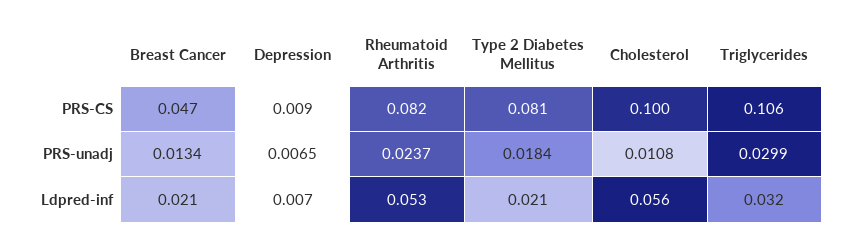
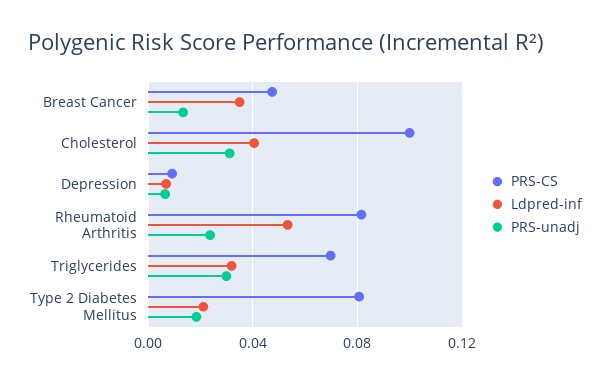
  {
    "PRS-CS": {
      "Breast Cancer": 0.047,
      "Depression": 0.009,
      "Rheumatoid Arthritis": 0.082,
      "Type 2 Diabetes Mellitus": 0.081,
      "Cholesterol": 0.1,
-     "Triglycerides": 0.106
+     "Triglycerides": 0.07
    },
    "PRS-unadj": {
      "Breast Cancer": 0.0134,
      "Depression": 0.0065,
      "Rheumatoid Arthritis": 0.0237,
      "Type 2 Diabetes Mellitus": 0.0184,
-     "Cholesterol": 0.0108,
+     "Cholesterol": 0.03,
      "Triglycerides": 0.0299
    },
    "Ldpred-inf": {
-     "Breast Cancer": 0.021,
+     "Breast Cancer": 0.035,
      "Depression": 0.007,
      "Rheumatoid Arthritis": 0.053,
      "Type 2 Diabetes Mellitus": 0.021,
-     "Cholesterol": 0.056,
+     "Cholesterol": 0.04,
      "Triglycerides": 0.032
    }
  }

